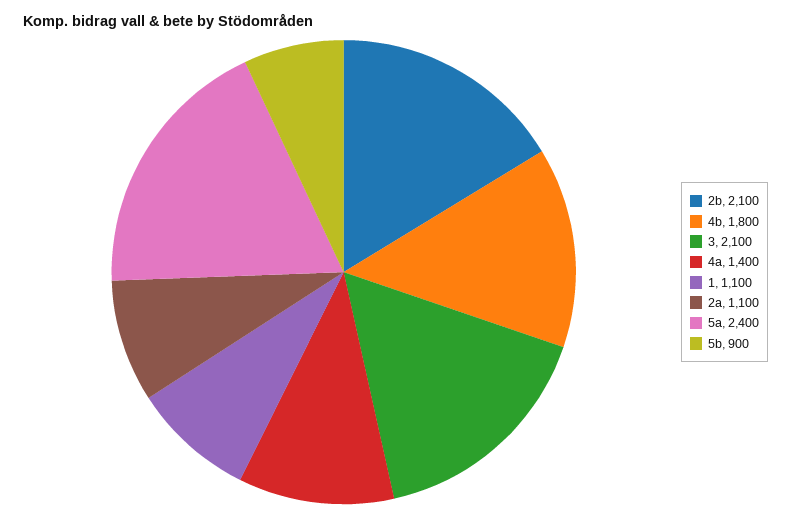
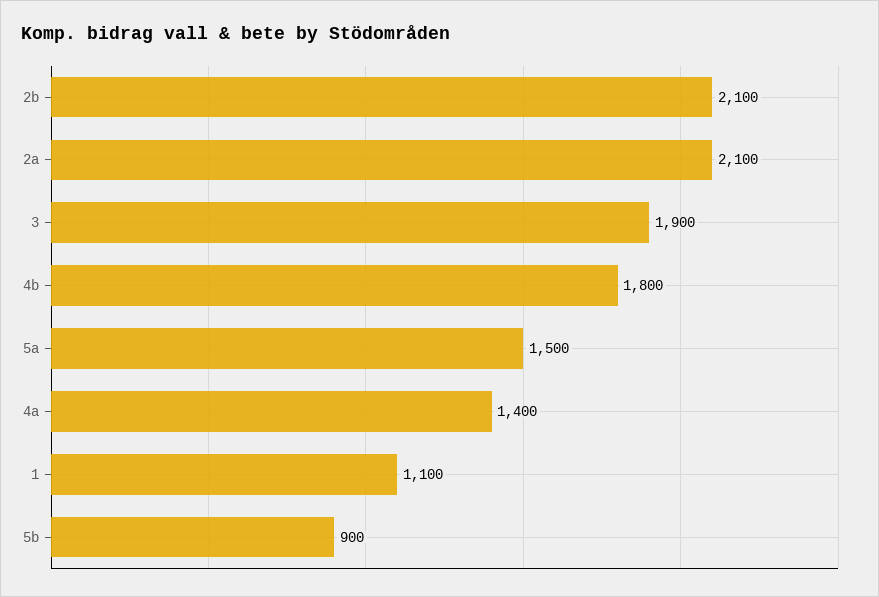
  {
    "2b": 2100,
    "4b": 1800,
-   "3": 2100,
+   "3": 1900,
    "4a": 1400,
    "1": 1100,
-   "2a": 1100,
+   "2a": 2100,
-   "5a": 2400,
+   "5a": 1500,
    "5b": 900
  }

